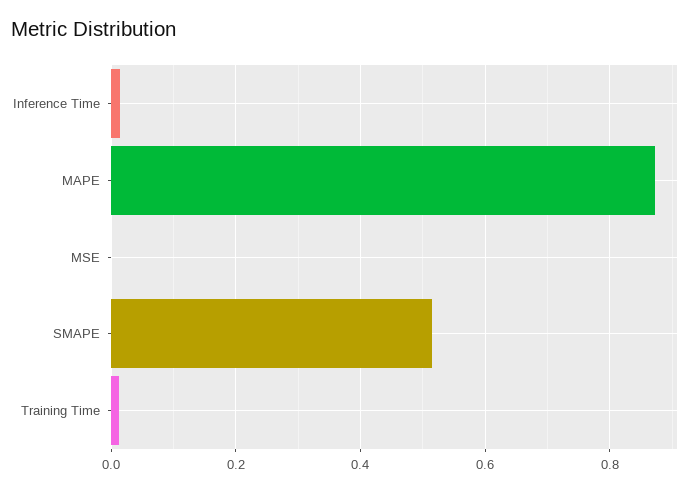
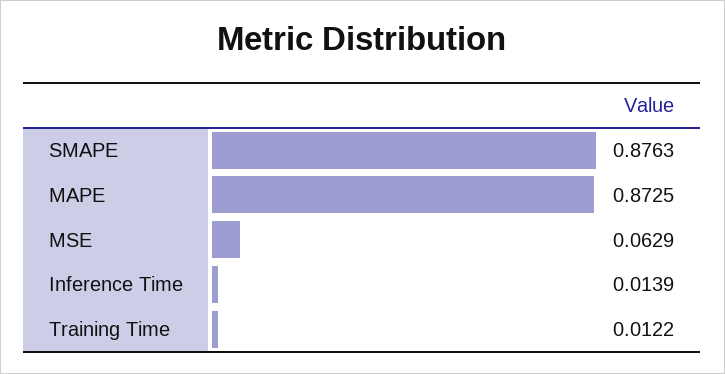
  {
    "Inference Time": 0.0139,
    "MAPE": 0.8725,
-   "MSE": 0,
+   "MSE": 0.0629,
-   "SMAPE": 0.52,
+   "SMAPE": 0.8763,
    "Training Time": 0.0122
  }

